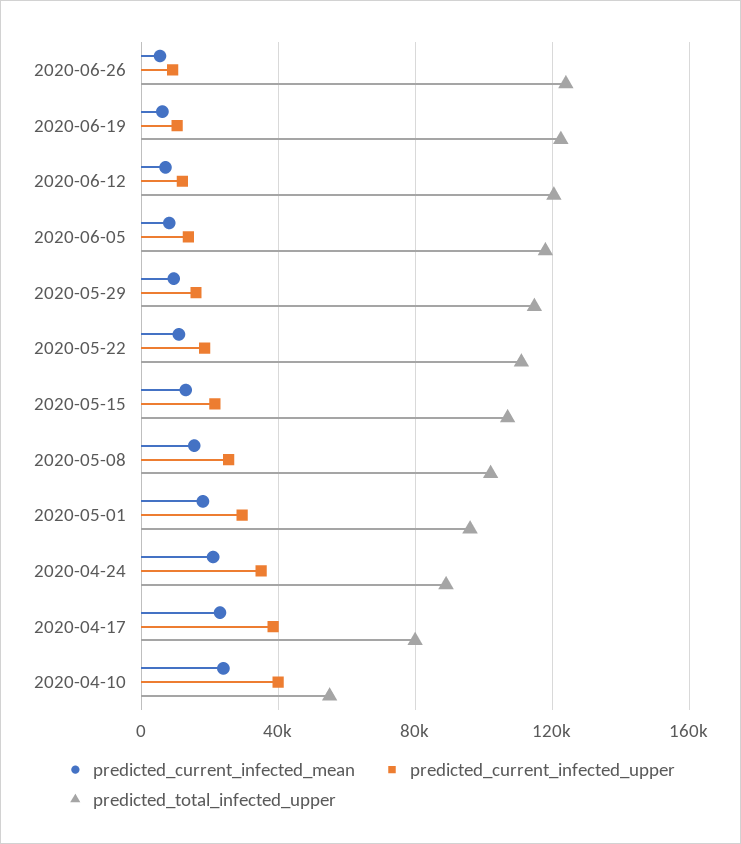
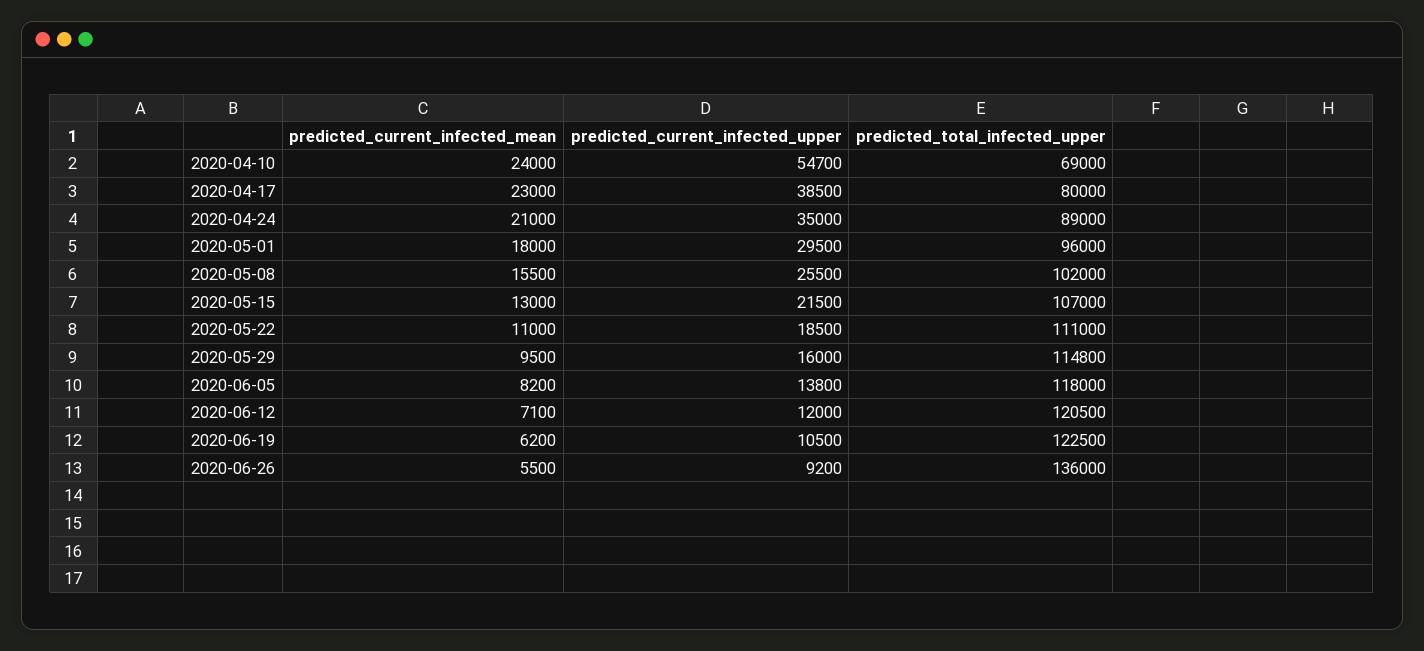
  {
    "predicted_current_infected_mean": {
      "2020-06-26": 5500,
      "2020-06-19": 6200,
      "2020-06-12": 7100,
      "2020-06-05": 8200,
      "2020-05-29": 9500,
      "2020-05-22": 11000,
      "2020-05-15": 13000,
      "2020-05-08": 15500,
      "2020-05-01": 18000,
      "2020-04-24": 21000,
      "2020-04-17": 23000,
      "2020-04-10": 24000
    },
    "predicted_current_infected_upper": {
      "2020-06-26": 9200,
      "2020-06-19": 10500,
      "2020-06-12": 12000,
      "2020-06-05": 13800,
      "2020-05-29": 16000,
      "2020-05-22": 18500,
      "2020-05-15": 21500,
      "2020-05-08": 25500,
      "2020-05-01": 29500,
      "2020-04-24": 35000,
      "2020-04-17": 38500,
-     "2020-04-10": 40000
+     "2020-04-10": 54700
    },
    "predicted_total_infected_upper": {
-     "2020-06-26": 125000,
+     "2020-06-26": 136000,
      "2020-06-19": 122500,
      "2020-06-12": 120500,
      "2020-06-05": 118000,
      "2020-05-29": 114800,
      "2020-05-22": 111000,
      "2020-05-15": 107000,
      "2020-05-08": 102000,
      "2020-05-01": 96000,
      "2020-04-24": 89000,
      "2020-04-17": 80000,
-     "2020-04-10": 55000
+     "2020-04-10": 69000
    }
  }

